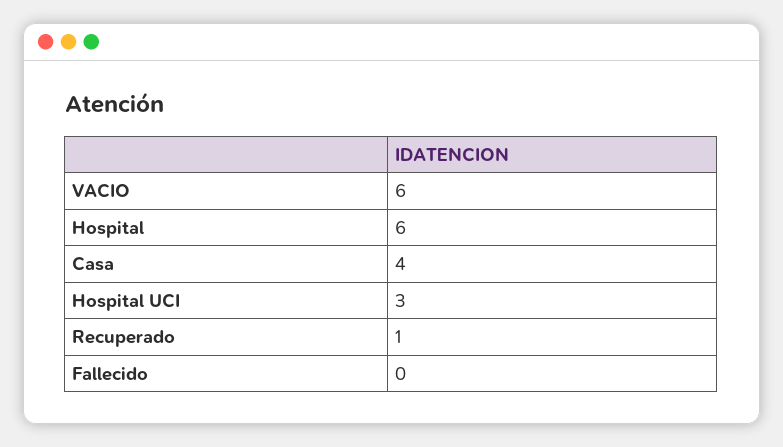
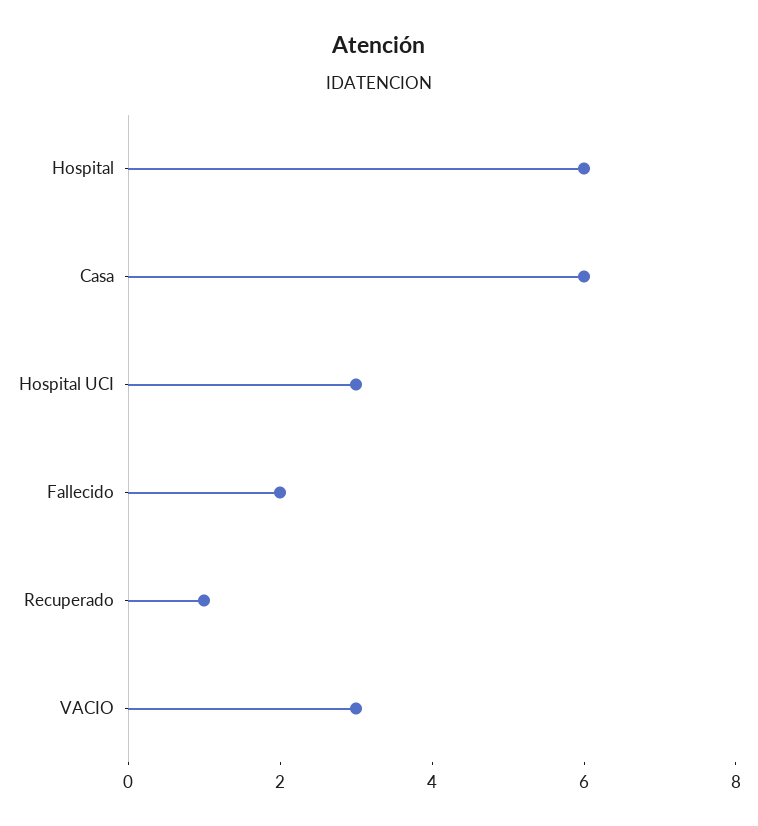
  {
-   "VACIO": 6,
+   "VACIO": 3,
    "Hospital": 6,
-   "Casa": 4,
+   "Casa": 6,
    "Hospital UCI": 3,
    "Recuperado": 1,
-   "Fallecido": 0
+   "Fallecido": 2
  }

